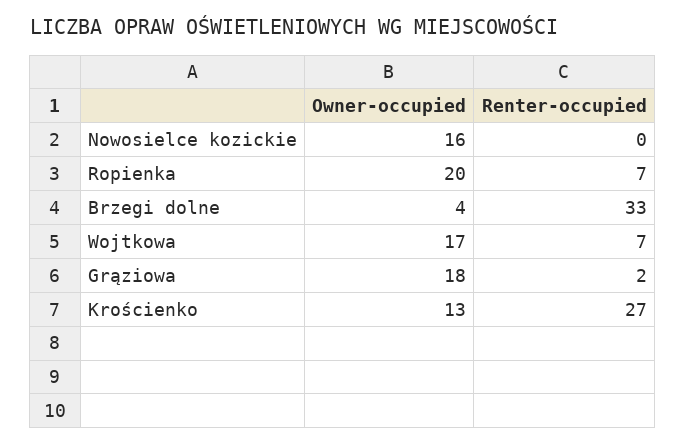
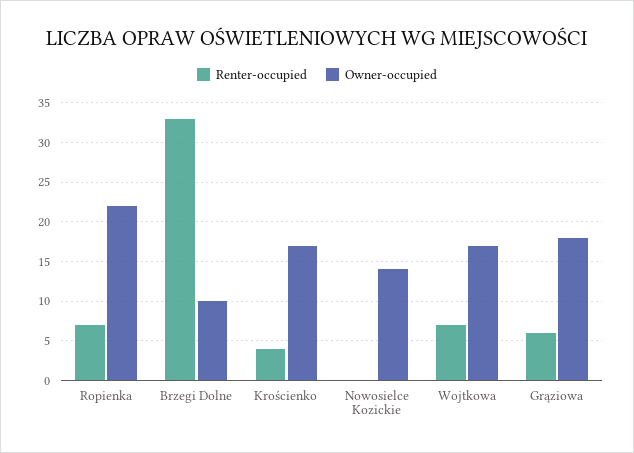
  {
    "Owner-occupied": {
-     "Nowosielce kozickie": 16,
+     "Nowosielce kozickie": 14,
-     "Ropienka": 20,
+     "Ropienka": 22,
-     "Brzegi dolne": 4,
+     "Brzegi dolne": 10,
      "Wojtkowa": 17,
      "Grąziowa": 18,
-     "Krościenko": 13
+     "Krościenko": 17
    },
    "Renter-occupied": {
      "Nowosielce kozickie": 0,
      "Ropienka": 7,
      "Brzegi dolne": 33,
      "Wojtkowa": 7,
-     "Grąziowa": 2,
+     "Grąziowa": 6,
-     "Krościenko": 27
+     "Krościenko": 4
    }
  }

